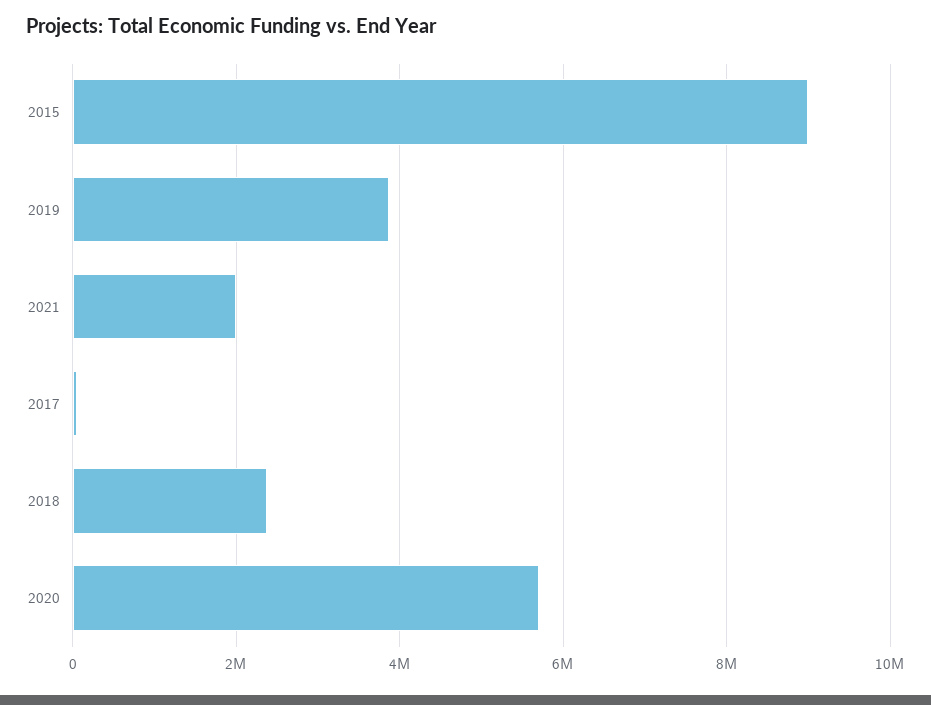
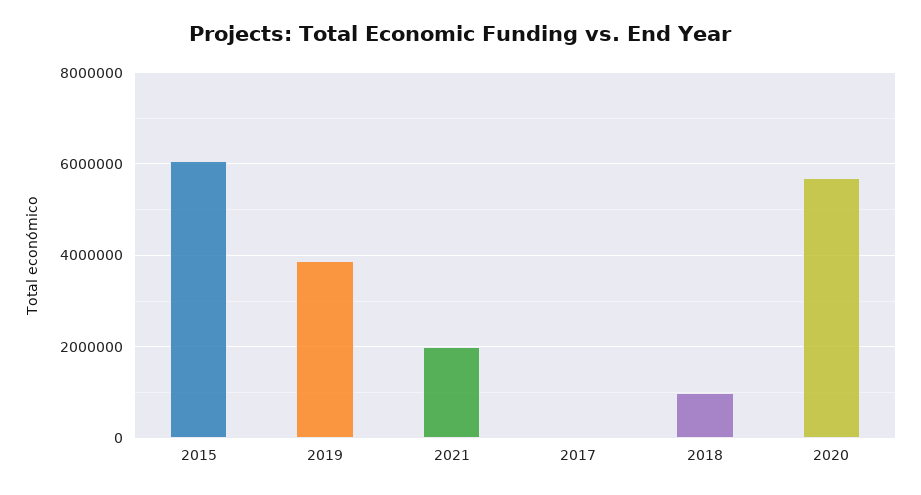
  {
-   "2015": 9000000,
+   "2015": 6000000,
    "2019": 3800000,
    "2021": 2000000,
    "2017": 0,
-   "2018": 2400000,
+   "2018": 1000000,
    "2020": 5800000
  }

